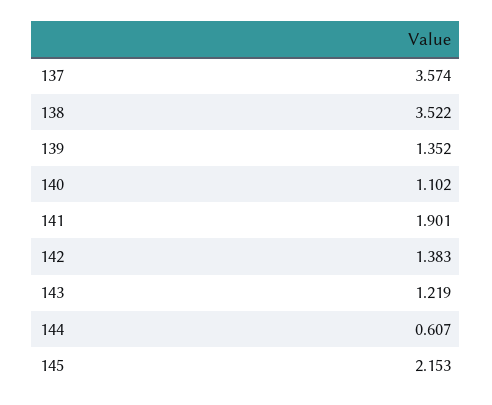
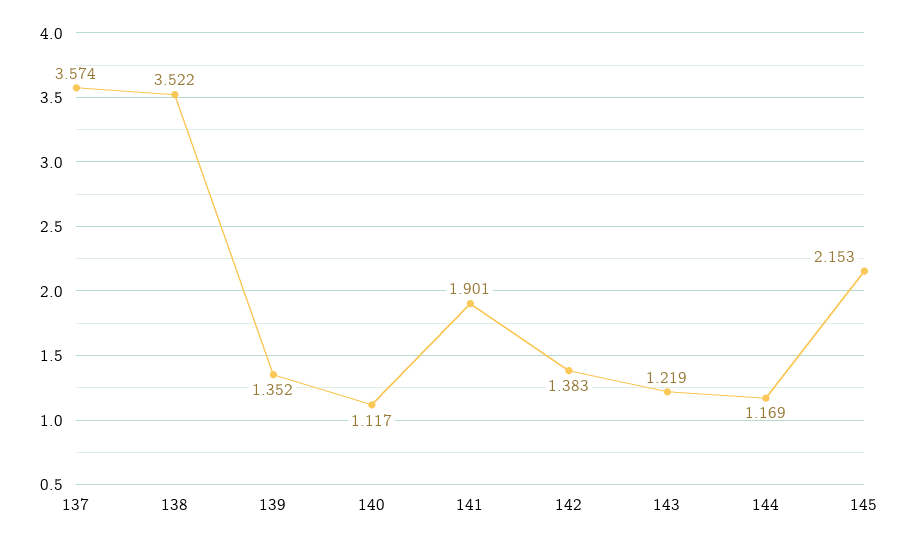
  {
    "137": 3.574,
    "138": 3.522,
    "139": 1.352,
-   "140": 1.102,
+   "140": 1.117,
    "141": 1.901,
    "142": 1.383,
    "143": 1.219,
-   "144": 0.607,
+   "144": 1.169,
    "145": 2.153
  }

